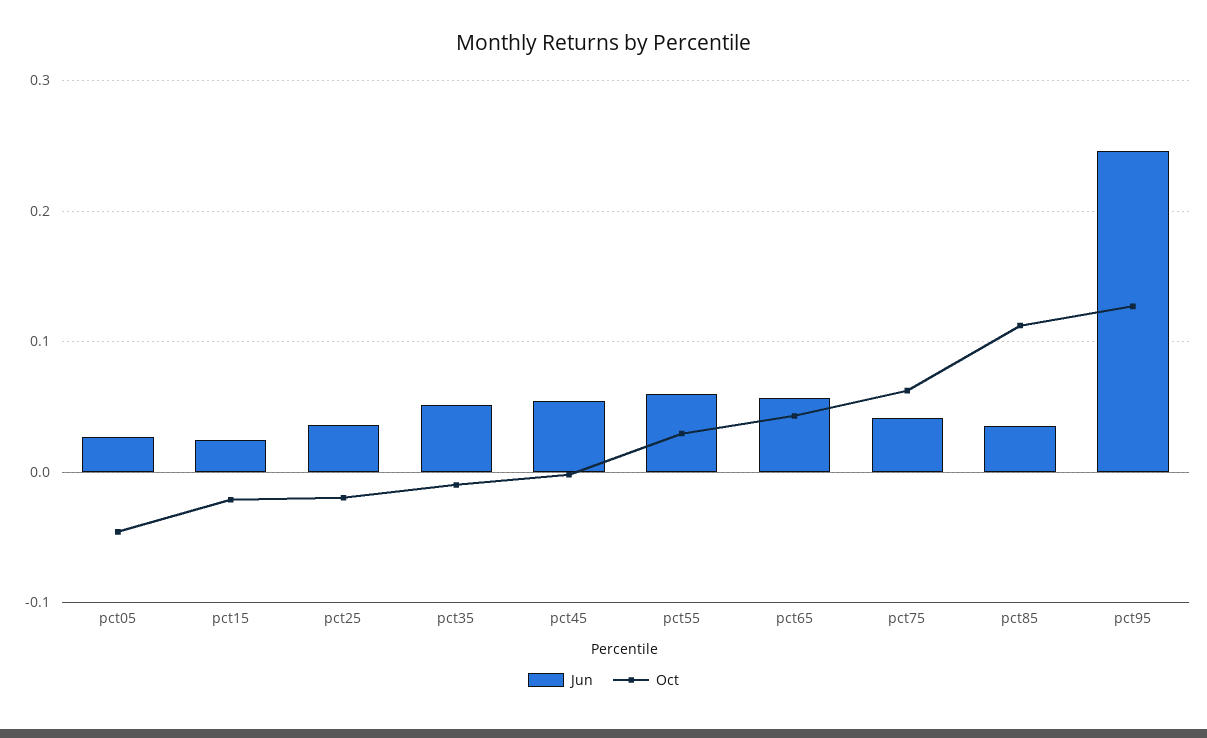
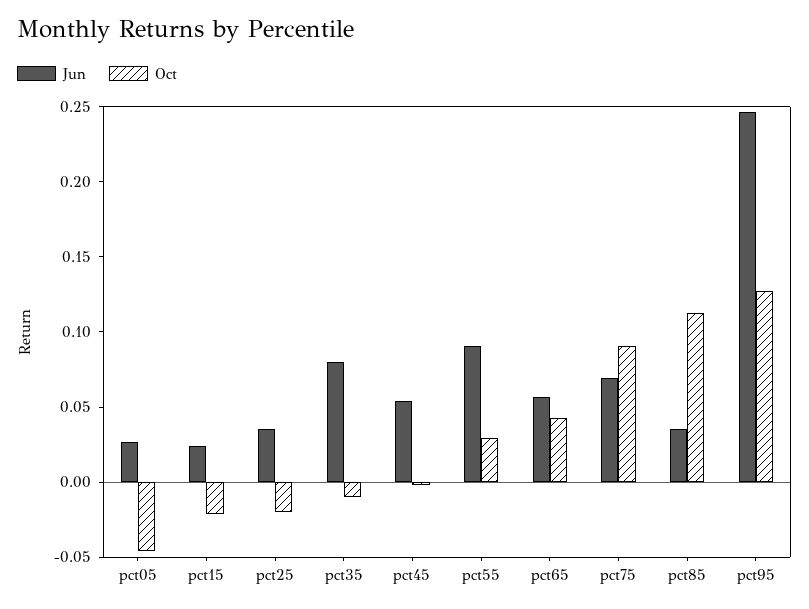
  {
    "Jun": {
      "pct05": 0.03,
      "pct15": 0.02,
      "pct25": 0.04,
-     "pct35": 0.05,
+     "pct35": 0.08,
      "pct45": 0.05,
-     "pct55": 0.06,
+     "pct55": 0.09,
      "pct65": 0.06,
-     "pct75": 0.04,
+     "pct75": 0.07,
      "pct85": 0.04,
      "pct95": 0.25
    },
    "Oct": {
      "pct05": -0.05,
      "pct15": -0.02,
      "pct25": -0.02,
      "pct35": -0.01,
      "pct45": 0,
      "pct55": 0.03,
      "pct65": 0.04,
-     "pct75": 0.06,
+     "pct75": 0.09,
      "pct85": 0.11,
      "pct95": 0.13
    }
  }

